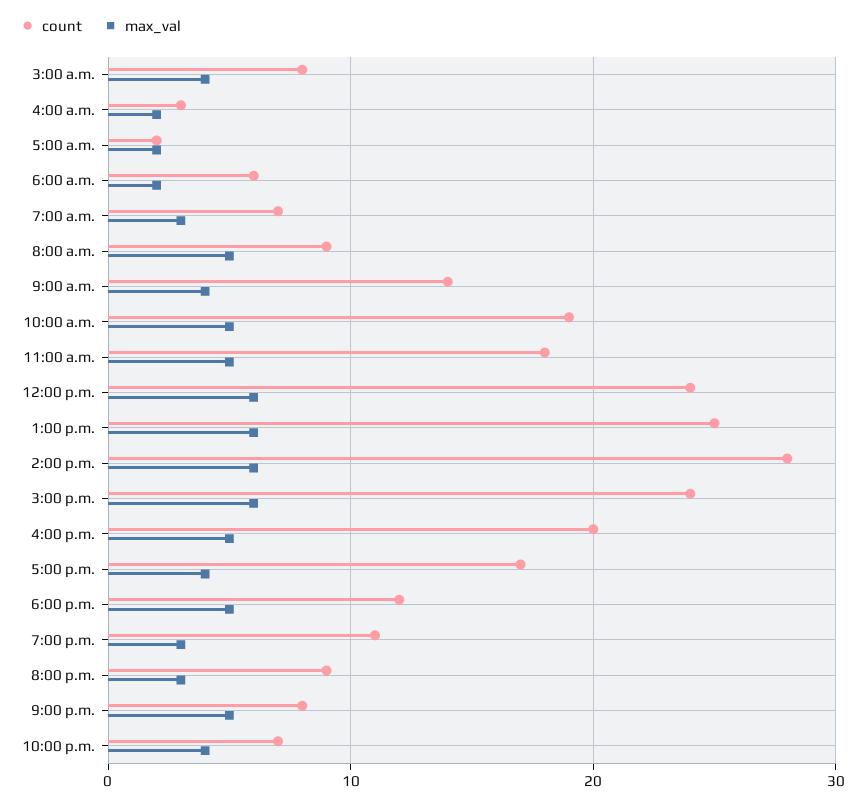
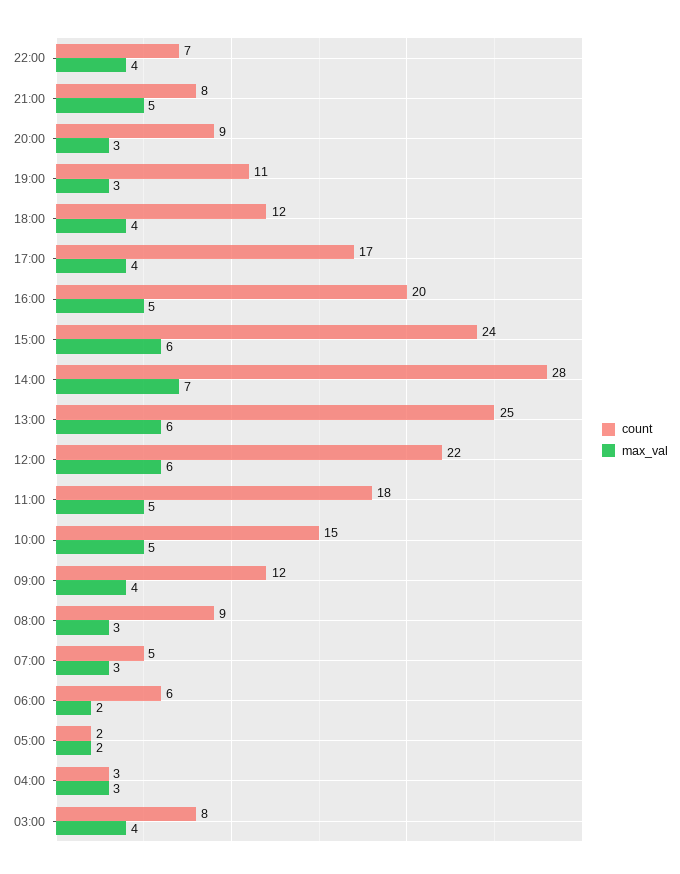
  {
    "count": {
      "3:00 a.m.": 8,
      "4:00 a.m.": 3,
      "5:00 a.m.": 2,
      "6:00 a.m.": 6,
-     "7:00 a.m.": 7,
+     "7:00 a.m.": 5,
      "8:00 a.m.": 9,
-     "9:00 a.m.": 14,
+     "9:00 a.m.": 12,
-     "10:00 a.m.": 19,
+     "10:00 a.m.": 15,
      "11:00 a.m.": 18,
-     "12:00 p.m.": 24,
+     "12:00 p.m.": 22,
      "1:00 p.m.": 25,
      "2:00 p.m.": 28,
      "3:00 p.m.": 24,
      "4:00 p.m.": 20,
      "5:00 p.m.": 17,
      "6:00 p.m.": 12,
      "7:00 p.m.": 11,
      "8:00 p.m.": 9,
      "9:00 p.m.": 8,
      "10:00 p.m.": 7
    },
    "max_val": {
      "3:00 a.m.": 4,
-     "4:00 a.m.": 2,
+     "4:00 a.m.": 3,
      "5:00 a.m.": 2,
      "6:00 a.m.": 2,
      "7:00 a.m.": 3,
-     "8:00 a.m.": 5,
+     "8:00 a.m.": 3,
      "9:00 a.m.": 4,
      "10:00 a.m.": 5,
      "11:00 a.m.": 5,
      "12:00 p.m.": 6,
      "1:00 p.m.": 6,
-     "2:00 p.m.": 6,
+     "2:00 p.m.": 7,
      "3:00 p.m.": 6,
      "4:00 p.m.": 5,
      "5:00 p.m.": 4,
-     "6:00 p.m.": 5,
+     "6:00 p.m.": 4,
      "7:00 p.m.": 3,
      "8:00 p.m.": 3,
      "9:00 p.m.": 5,
      "10:00 p.m.": 4
    }
  }

